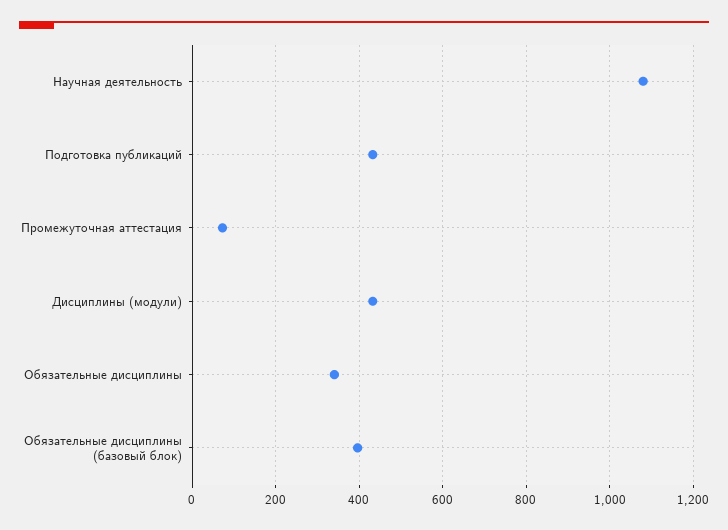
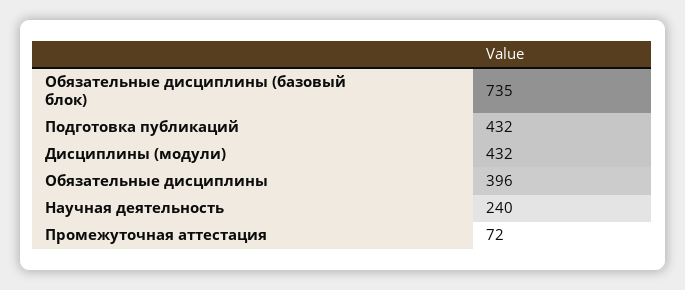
  {
-   "Научная деятельность": 1080,
+   "Научная деятельность": 240,
    "Подготовка публикаций": 432,
    "Промежуточная аттестация": 72,
    "Дисциплины (модули)": 432,
-   "Обязательные дисциплины": 340,
+   "Обязательные дисциплины": 396,
-   "Обязательные дисциплины (базовый блок)": 400
+   "Обязательные дисциплины (базовый блок)": 735
  }

